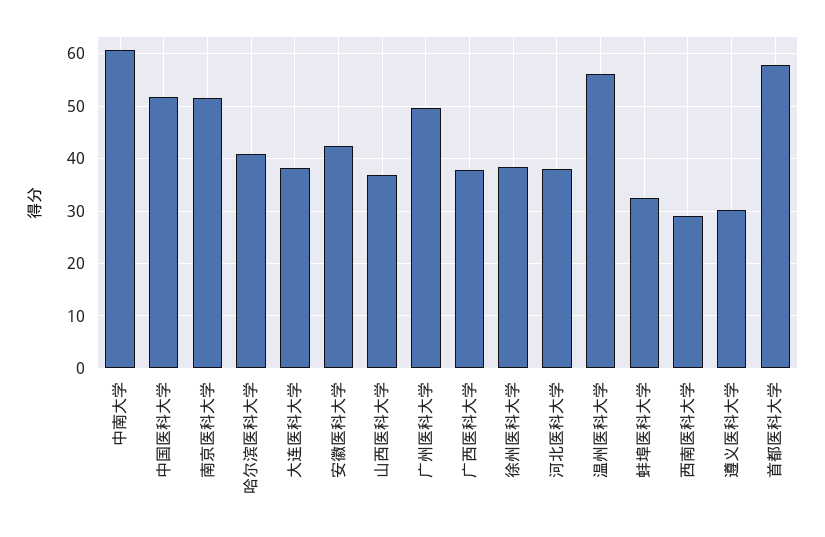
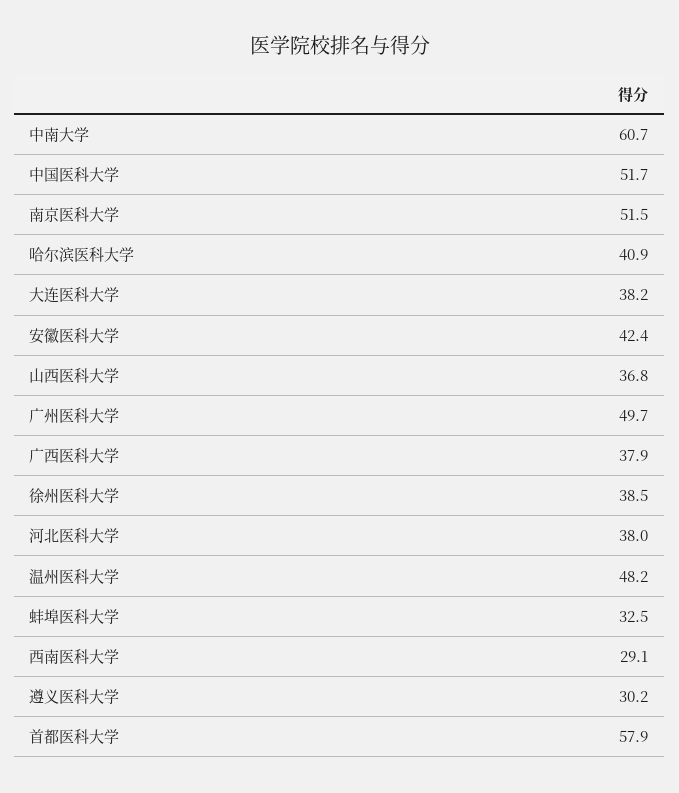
  {
    "中南大学": 60.7,
    "中国医科大学": 51.7,
    "南京医科大学": 51.5,
    "哈尔滨医科大学": 40.9,
    "大连医科大学": 38.2,
    "安徽医科大学": 42.4,
    "山西医科大学": 36.8,
    "广州医科大学": 49.7,
    "广西医科大学": 37.9,
    "徐州医科大学": 38.5,
    "河北医科大学": 38,
-   "温州医科大学": 56,
+   "温州医科大学": 48.2,
    "蚌埠医科大学": 32.5,
    "西南医科大学": 29.1,
    "遵义医科大学": 30.2,
    "首都医科大学": 57.9
  }

